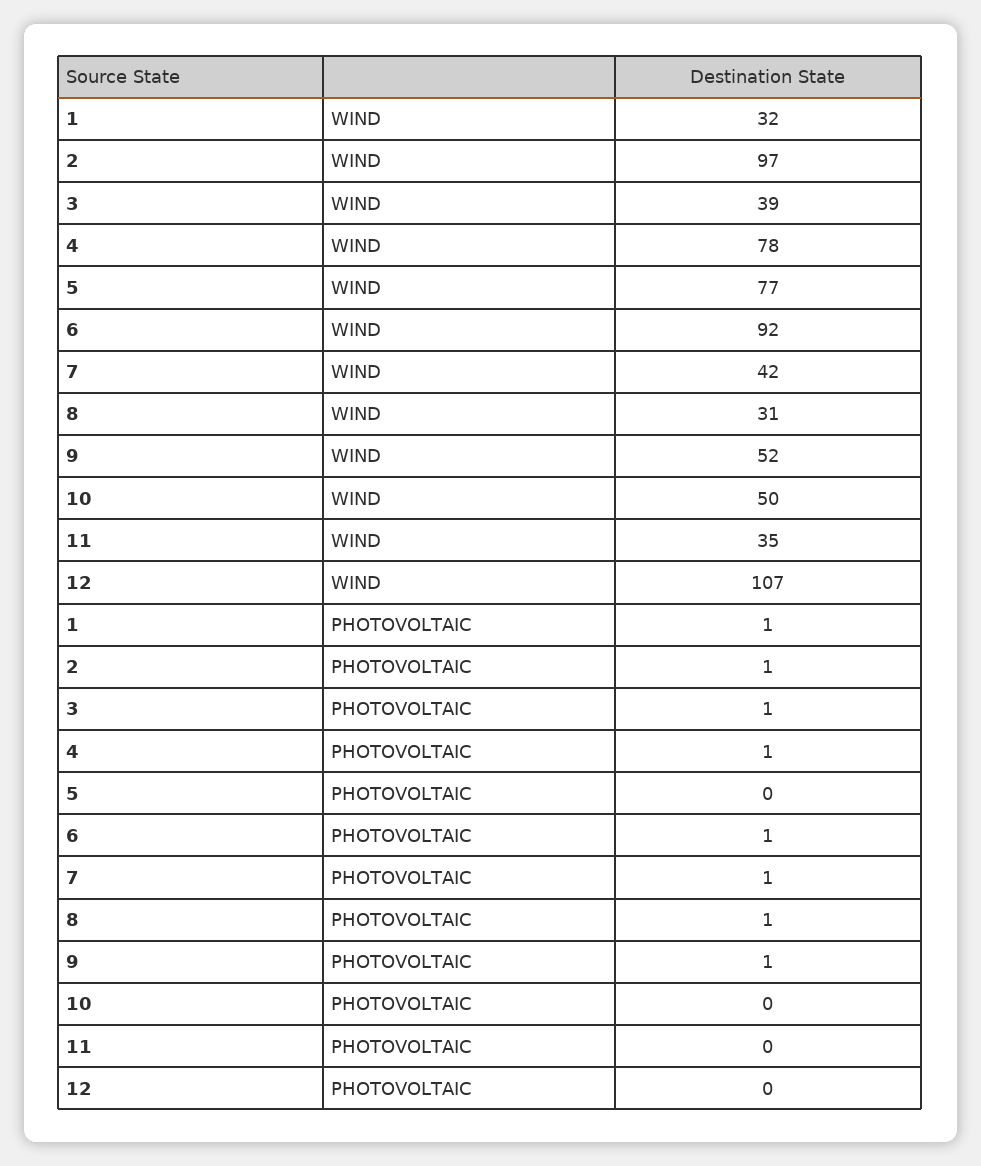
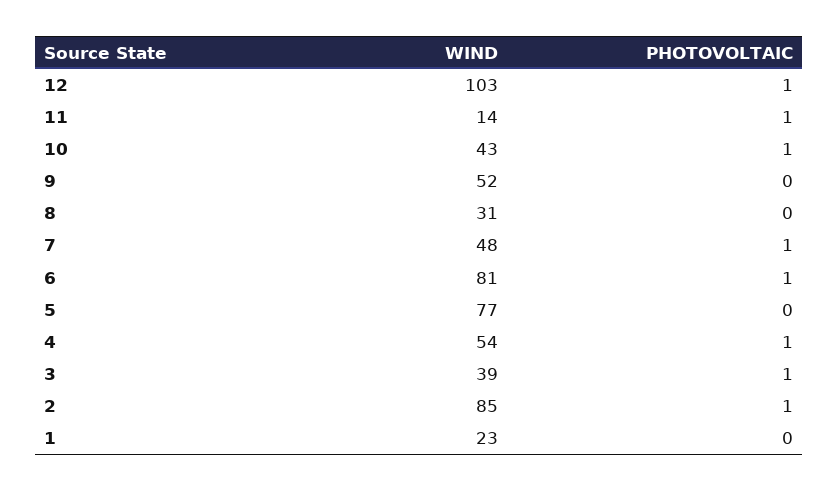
  {
    "1": {
-     "WIND": 32,
+     "WIND": 23,
-     "PHOTOVOLTAIC": 1
+     "PHOTOVOLTAIC": 0
    },
    "2": {
-     "WIND": 97,
+     "WIND": 85,
      "PHOTOVOLTAIC": 1
    },
    "3": {
      "WIND": 39,
      "PHOTOVOLTAIC": 1
    },
    "4": {
-     "WIND": 78,
+     "WIND": 54,
      "PHOTOVOLTAIC": 1
    },
    "5": {
      "WIND": 77,
      "PHOTOVOLTAIC": 0
    },
    "6": {
-     "WIND": 92,
+     "WIND": 81,
      "PHOTOVOLTAIC": 1
    },
    "7": {
-     "WIND": 42,
+     "WIND": 48,
      "PHOTOVOLTAIC": 1
    },
    "8": {
      "WIND": 31,
-     "PHOTOVOLTAIC": 1
+     "PHOTOVOLTAIC": 0
    },
    "9": {
      "WIND": 52,
-     "PHOTOVOLTAIC": 1
+     "PHOTOVOLTAIC": 0
    },
    "10": {
-     "WIND": 50,
+     "WIND": 43,
-     "PHOTOVOLTAIC": 0
+     "PHOTOVOLTAIC": 1
    },
    "11": {
-     "WIND": 35,
+     "WIND": 14,
-     "PHOTOVOLTAIC": 0
+     "PHOTOVOLTAIC": 1
    },
    "12": {
-     "WIND": 107,
+     "WIND": 103,
-     "PHOTOVOLTAIC": 0
+     "PHOTOVOLTAIC": 1
    }
  }

